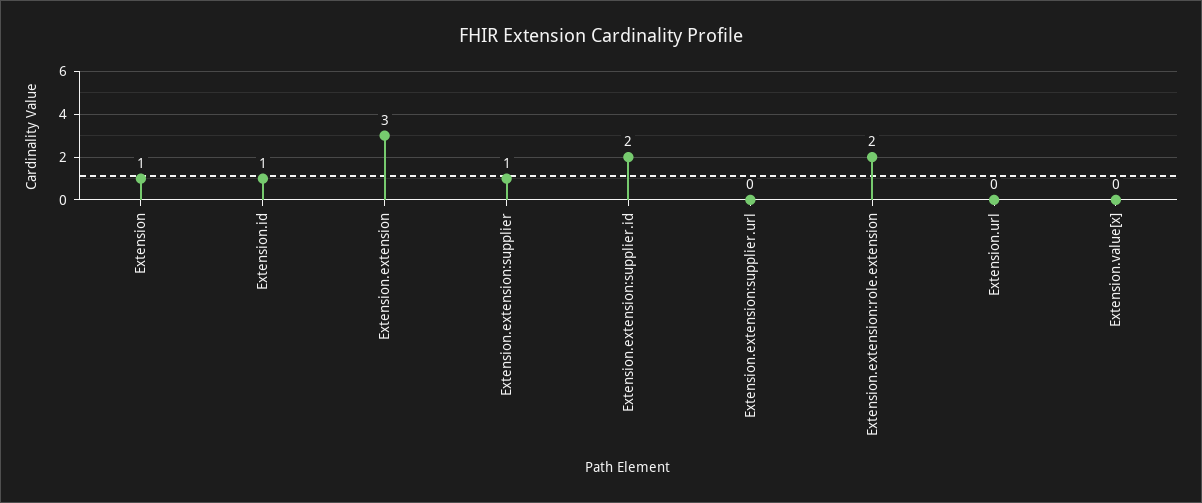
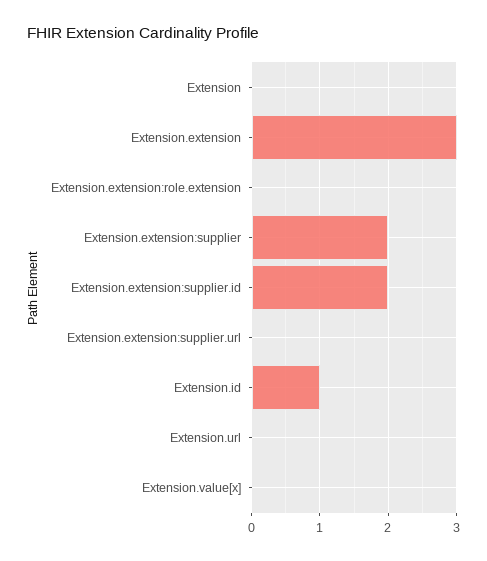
  {
-   "Extension": 1,
+   "Extension": 0,
    "Extension.id": 1,
    "Extension.extension": 3,
-   "Extension.extension:supplier": 1,
+   "Extension.extension:supplier": 2,
    "Extension.extension:supplier.id": 2,
    "Extension.extension:supplier.url": 0,
-   "Extension.extension:role.extension": 2,
+   "Extension.extension:role.extension": 0,
    "Extension.url": 0,
    "Extension.value[x]": 0
  }

